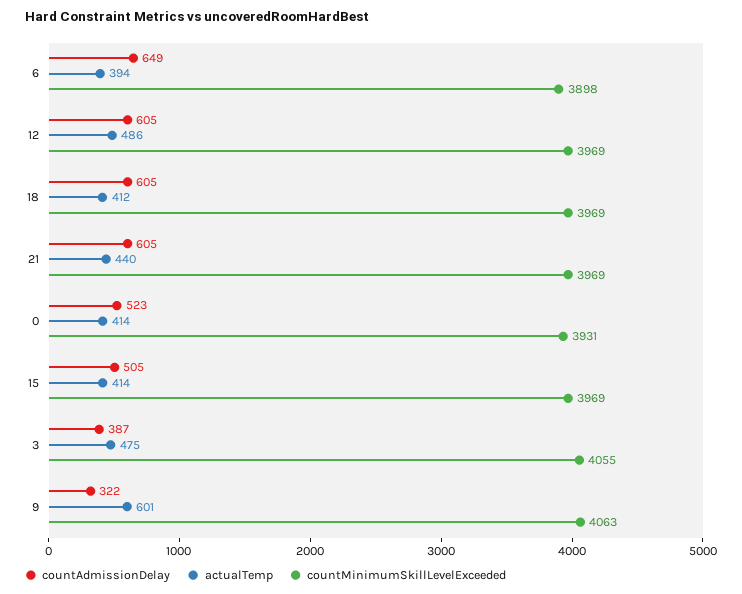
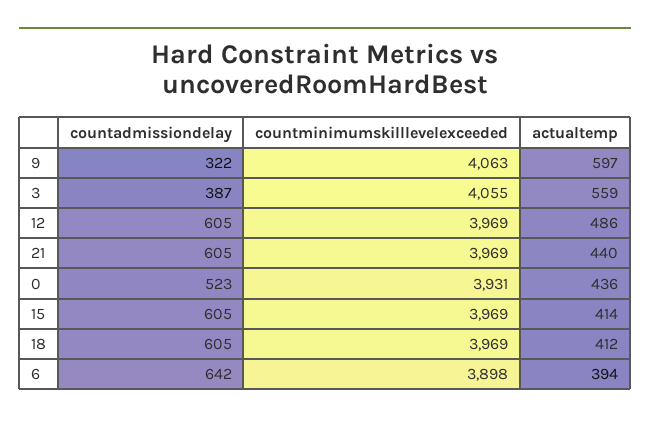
  {
    "countAdmissionDelay": {
-     "6": 649,
+     "6": 642,
      "12": 605,
      "18": 605,
      "21": 605,
      "0": 523,
-     "15": 505,
+     "15": 605,
      "3": 387,
      "9": 322
    },
    "actualTemp": {
      "6": 394,
      "12": 486,
      "18": 412,
      "21": 440,
-     "0": 414,
+     "0": 436,
      "15": 414,
-     "3": 475,
+     "3": 559,
-     "9": 601
+     "9": 597
    },
    "countMinimumSkillLevelExceeded": {
      "6": 3898,
      "12": 3969,
      "18": 3969,
      "21": 3969,
      "0": 3931,
      "15": 3969,
      "3": 4055,
      "9": 4063
    }
  }

